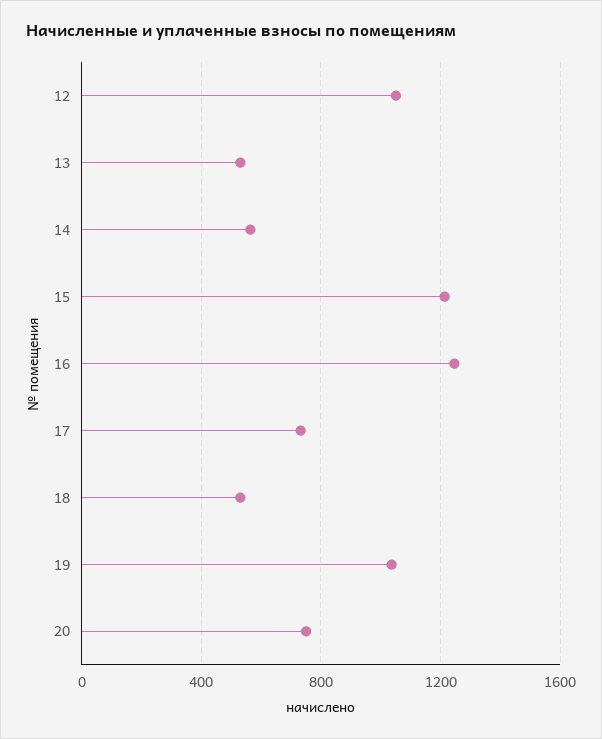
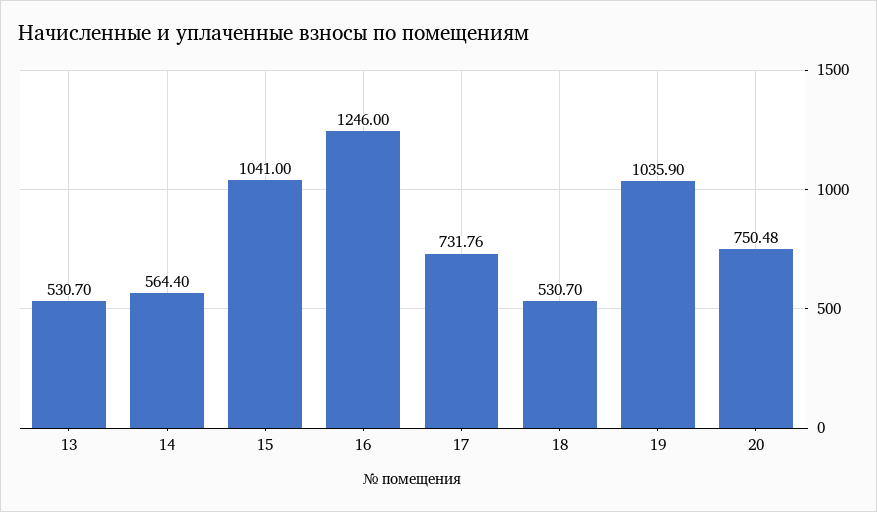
  {
-   "12": 1050,
    "13": 530.7,
    "14": 564.4,
-   "15": 1200,
+   "15": 1041,
    "16": 1246,
    "17": 731.76,
    "18": 530.7,
    "19": 1035.9,
    "20": 750.48
  }

